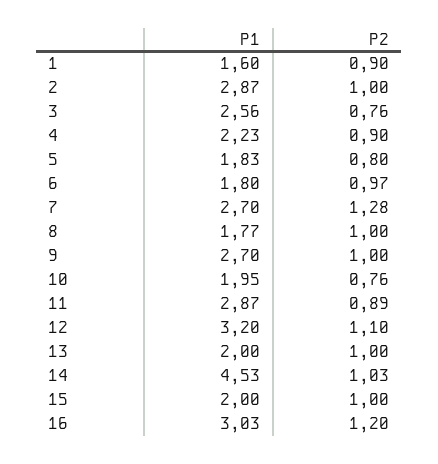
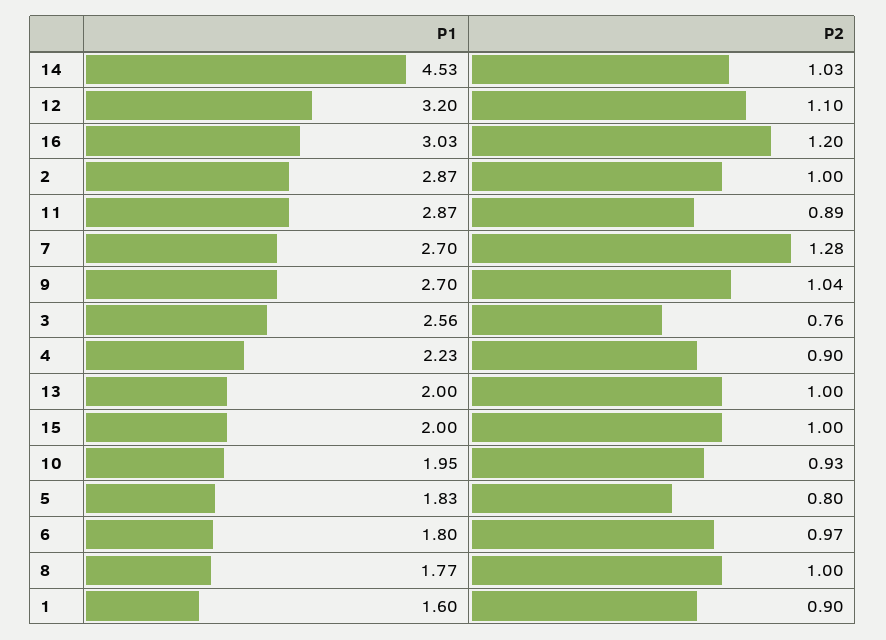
  {
    "P1": {
      "1": 1.6,
      "2": 2.87,
      "3": 2.56,
      "4": 2.23,
      "5": 1.83,
      "6": 1.8,
      "7": 2.7,
      "8": 1.77,
      "9": 2.7,
      "10": 1.95,
      "11": 2.87,
      "12": 3.2,
      "13": 2,
      "14": 4.53,
      "15": 2,
      "16": 3.03
    },
    "P2": {
      "1": 0.9,
      "2": 1,
      "3": 0.76,
      "4": 0.9,
      "5": 0.8,
      "6": 0.97,
      "7": 1.28,
      "8": 1,
-     "9": 1,
+     "9": 1.04,
-     "10": 0.76,
+     "10": 0.93,
      "11": 0.89,
      "12": 1.1,
      "13": 1,
      "14": 1.03,
      "15": 1,
      "16": 1.2
    }
  }

